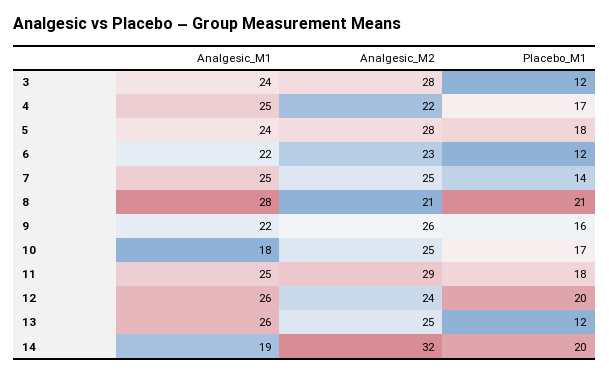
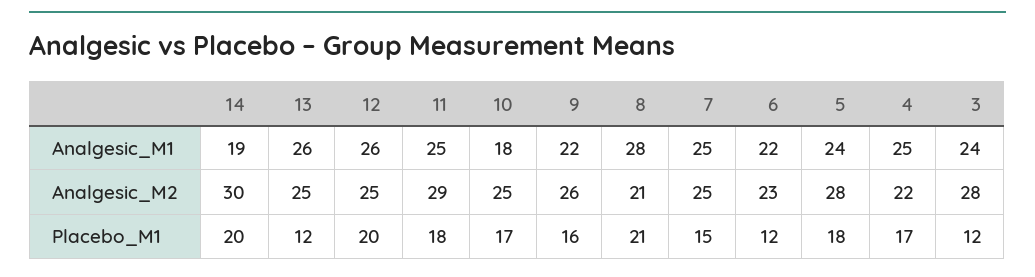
  {
    "Analgesic_M1": {
      "3": 24,
      "4": 25,
      "5": 24,
      "6": 22,
      "7": 25,
      "8": 28,
      "9": 22,
      "10": 18,
      "11": 25,
      "12": 26,
      "13": 26,
      "14": 19
    },
    "Analgesic_M2": {
      "3": 28,
      "4": 22,
      "5": 28,
      "6": 23,
      "7": 25,
      "8": 21,
      "9": 26,
      "10": 25,
      "11": 29,
-     "12": 24,
+     "12": 25,
      "13": 25,
-     "14": 32
+     "14": 30
    },
    "Placebo_M1": {
      "3": 12,
      "4": 17,
      "5": 18,
      "6": 12,
-     "7": 14,
+     "7": 15,
      "8": 21,
      "9": 16,
      "10": 17,
      "11": 18,
      "12": 20,
      "13": 12,
      "14": 20
    }
  }

